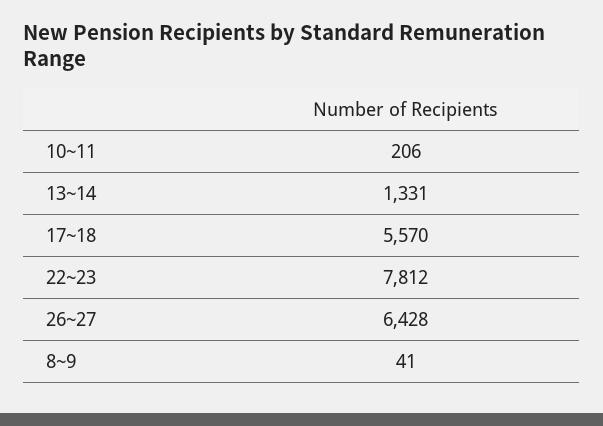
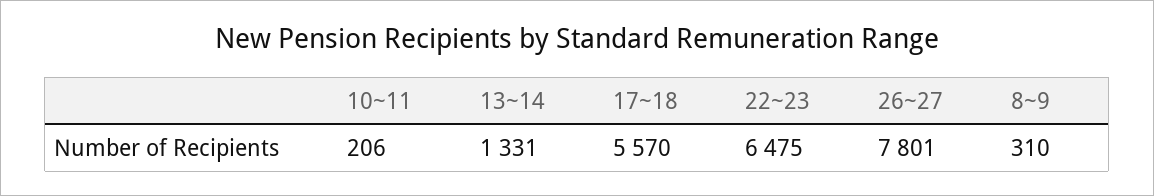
  {
    "10~11": 206,
    "13~14": 1331,
    "17~18": 5570,
-   "22~23": 7812,
+   "22~23": 6475,
-   "26~27": 6428,
+   "26~27": 7801,
-   "8~9": 41
+   "8~9": 310
  }

